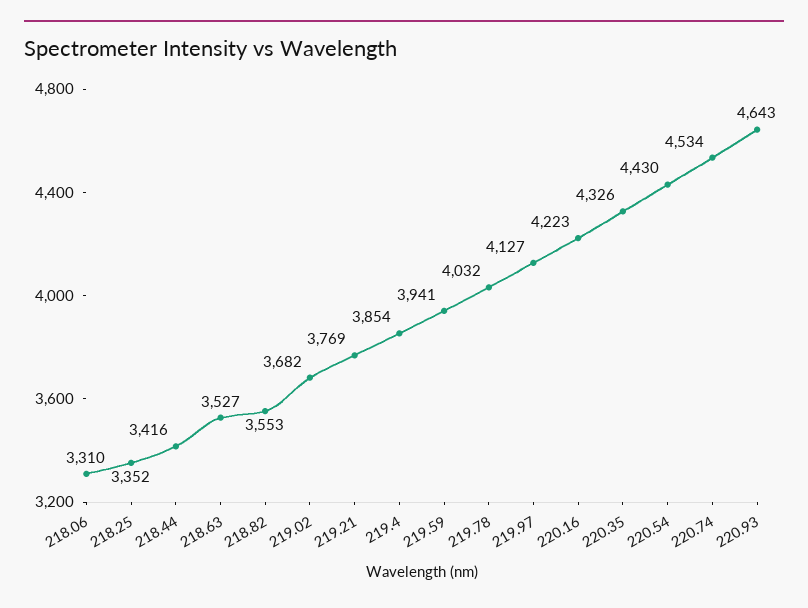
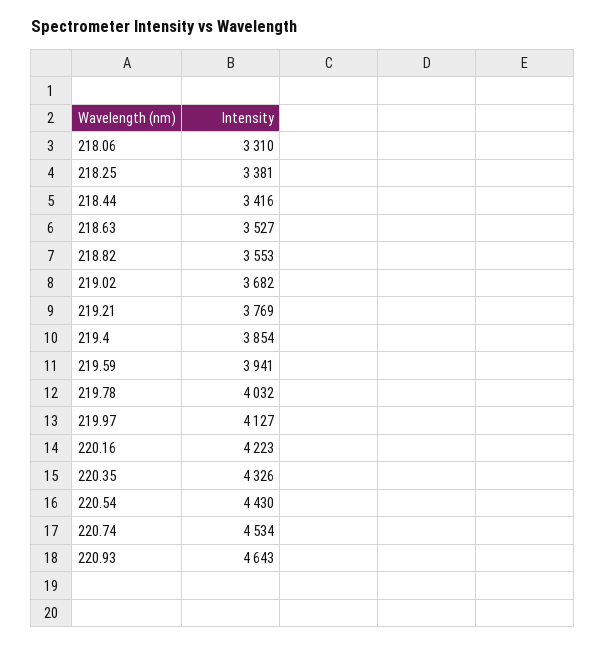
  {
    "218.06": 3310,
-   "218.25": 3352,
+   "218.25": 3381,
    "218.44": 3416,
    "218.63": 3527,
    "218.82": 3553,
    "219.02": 3682,
    "219.21": 3769,
    "219.4": 3854,
    "219.59": 3941,
    "219.78": 4032,
    "219.97": 4127,
    "220.16": 4223,
    "220.35": 4326,
    "220.54": 4430,
    "220.74": 4534,
    "220.93": 4643
  }

